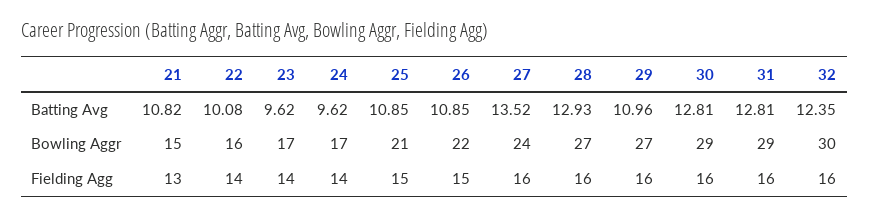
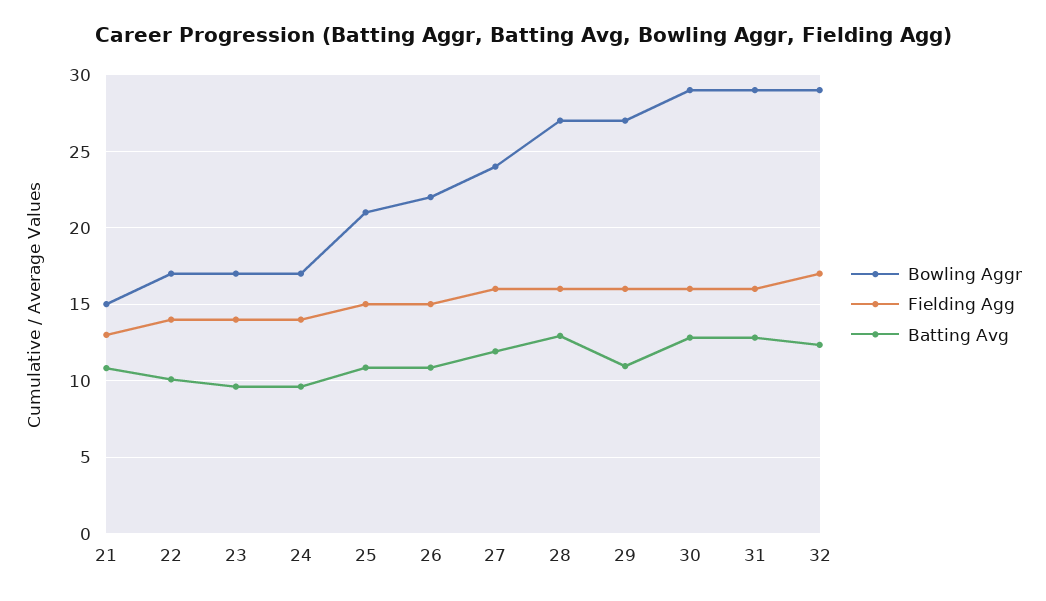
  {
    "Batting Avg": {
      "21": 10.82,
      "22": 10.08,
      "23": 9.62,
      "24": 9.62,
      "25": 10.85,
      "26": 10.85,
-     "27": 13.52,
+     "27": 12,
      "28": 12.93,
      "29": 10.96,
      "30": 12.81,
      "31": 12.81,
      "32": 12.35
    },
    "Bowling Aggr": {
      "21": 15,
-     "22": 16,
+     "22": 17,
      "23": 17,
      "24": 17,
      "25": 21,
      "26": 22,
      "27": 24,
      "28": 27,
      "29": 27,
      "30": 29,
      "31": 29,
-     "32": 30
+     "32": 29
    },
    "Fielding Agg": {
      "21": 13,
      "22": 14,
      "23": 14,
      "24": 14,
      "25": 15,
      "26": 15,
      "27": 16,
      "28": 16,
      "29": 16,
      "30": 16,
      "31": 16,
-     "32": 16
+     "32": 17
    }
  }

